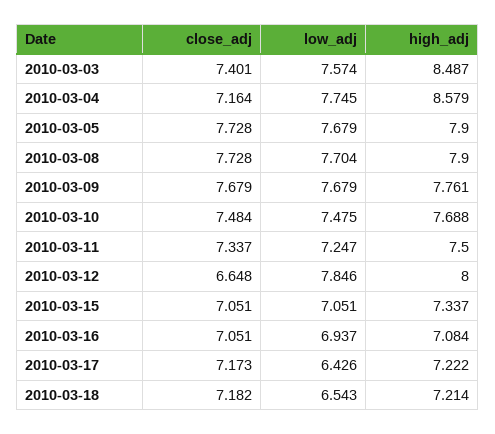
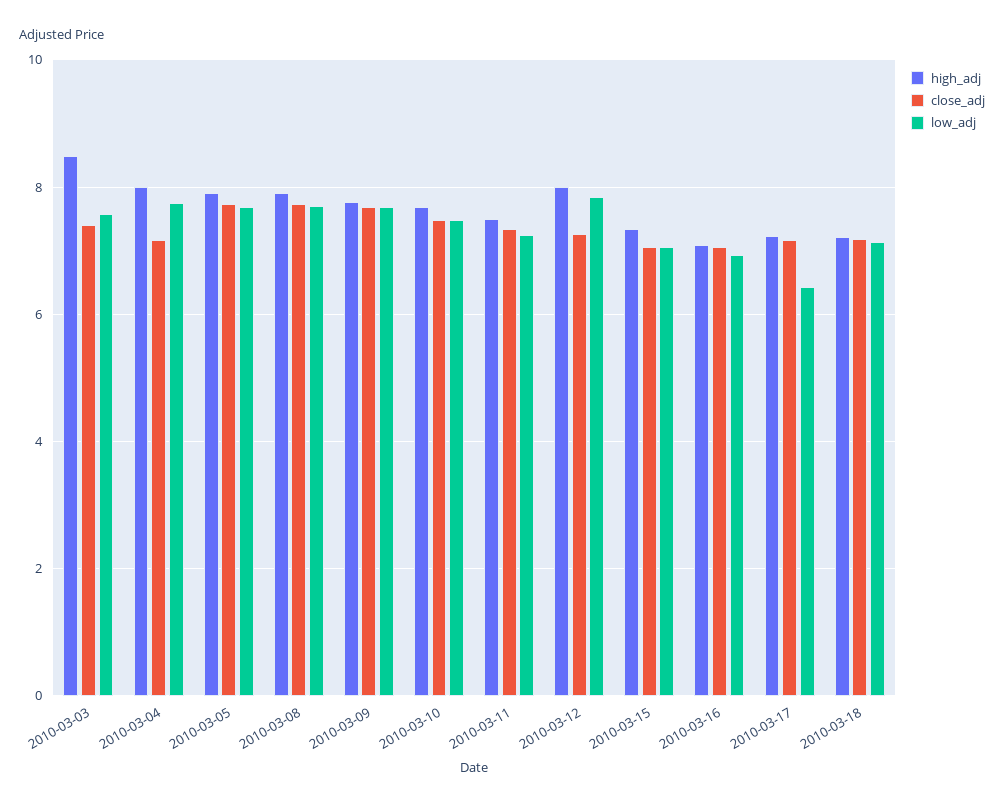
  {
    "close_adj": {
      "2010-03-03": 7.401,
      "2010-03-04": 7.164,
      "2010-03-05": 7.728,
      "2010-03-08": 7.728,
      "2010-03-09": 7.679,
      "2010-03-10": 7.484,
      "2010-03-11": 7.337,
-     "2010-03-12": 6.648,
+     "2010-03-12": 7.2,
      "2010-03-15": 7.051,
      "2010-03-16": 7.051,
      "2010-03-17": 7.173,
      "2010-03-18": 7.182
    },
    "low_adj": {
      "2010-03-03": 7.574,
      "2010-03-04": 7.745,
      "2010-03-05": 7.679,
      "2010-03-08": 7.704,
      "2010-03-09": 7.679,
      "2010-03-10": 7.475,
      "2010-03-11": 7.247,
      "2010-03-12": 7.846,
      "2010-03-15": 7.051,
      "2010-03-16": 6.937,
      "2010-03-17": 6.426,
-     "2010-03-18": 6.543
+     "2010-03-18": 7.2
    },
    "high_adj": {
      "2010-03-03": 8.487,
-     "2010-03-04": 8.579,
+     "2010-03-04": 8,
      "2010-03-05": 7.9,
      "2010-03-08": 7.9,
      "2010-03-09": 7.761,
      "2010-03-10": 7.688,
      "2010-03-11": 7.5,
      "2010-03-12": 8,
      "2010-03-15": 7.337,
      "2010-03-16": 7.084,
      "2010-03-17": 7.222,
      "2010-03-18": 7.214
    }
  }

